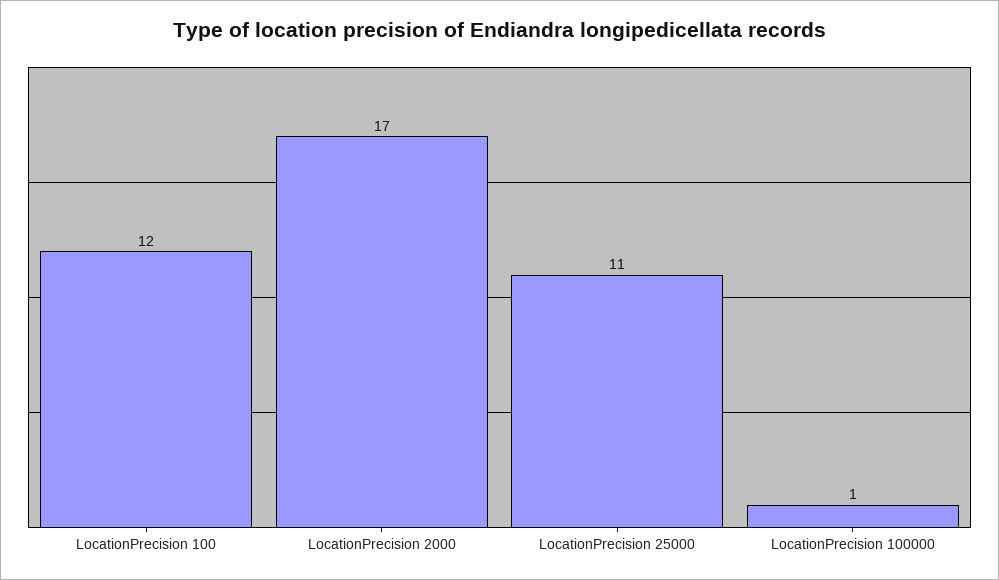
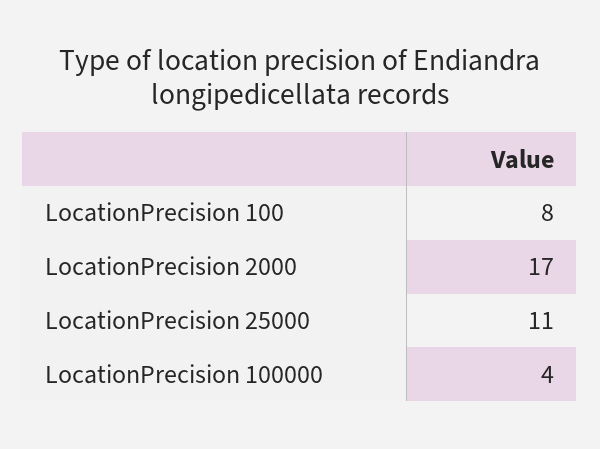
  {
-   "LocationPrecision 100": 12,
+   "LocationPrecision 100": 8,
    "LocationPrecision 2000": 17,
    "LocationPrecision 25000": 11,
-   "LocationPrecision 100000": 1
+   "LocationPrecision 100000": 4
  }

